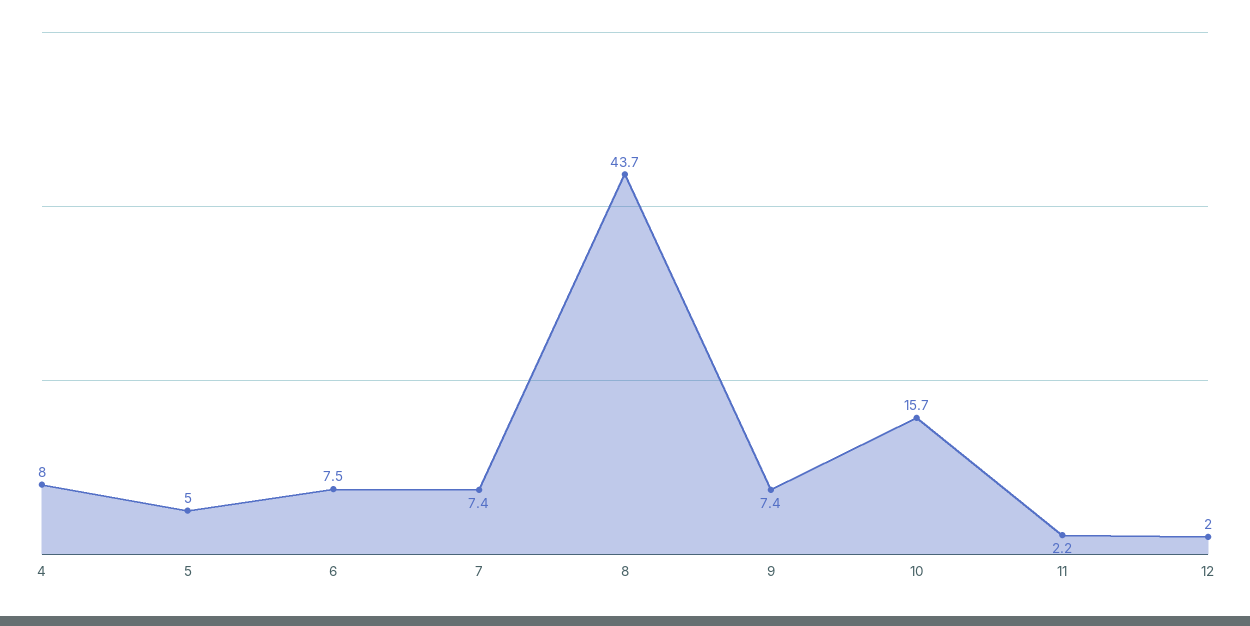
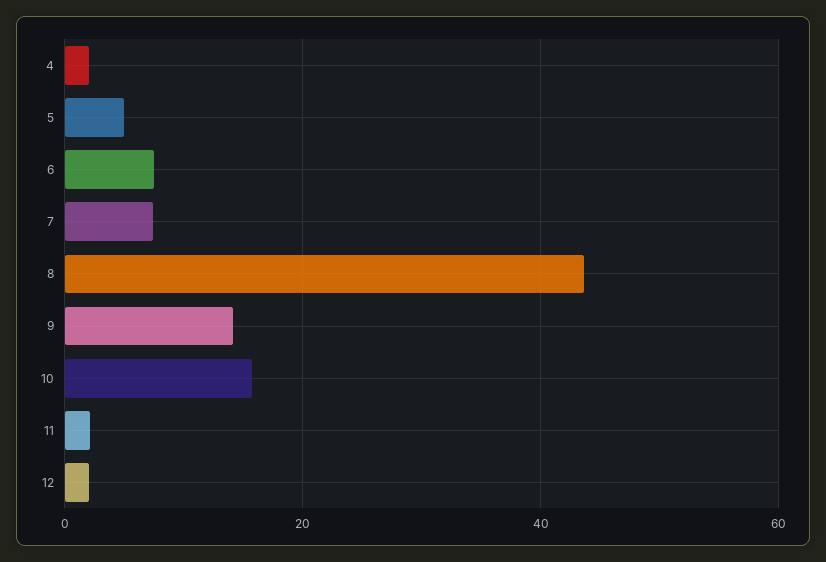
  {
-   "4": 8,
+   "4": 2,
    "5": 5,
    "6": 7.5,
    "7": 7.4,
    "8": 43.7,
-   "9": 7.4,
+   "9": 14,
    "10": 15.7,
    "11": 2.2,
    "12": 2
  }

